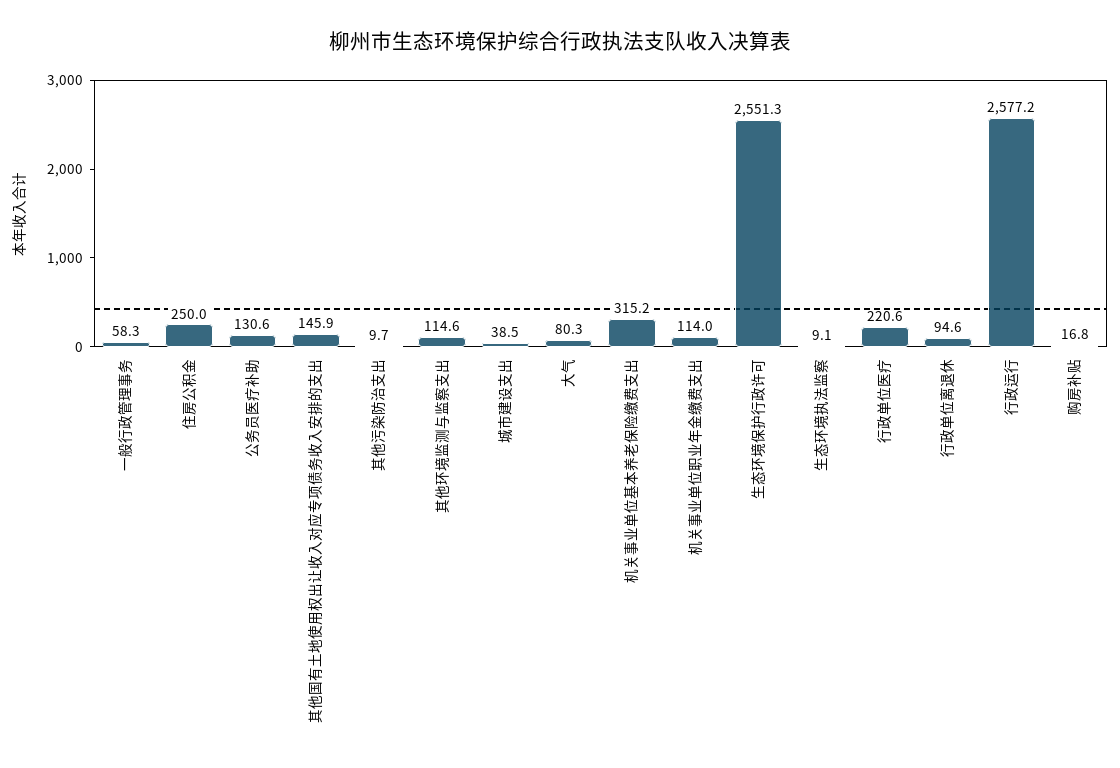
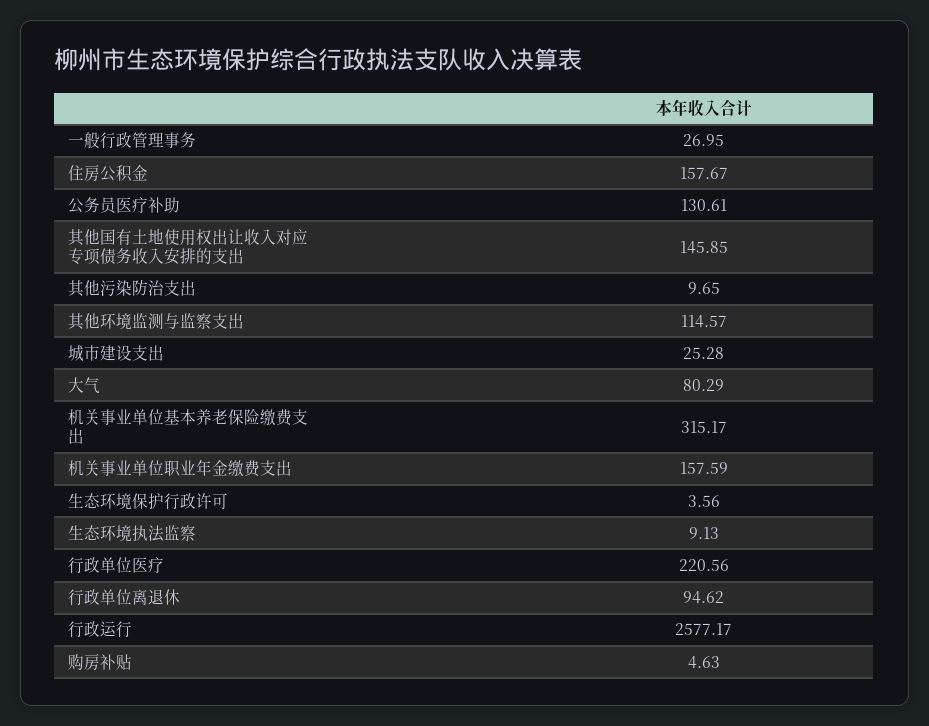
  {
-   "一般行政管理事务": 58.3,
+   "一般行政管理事务": 26.95,
-   "住房公积金": 250,
+   "住房公积金": 157.67,
    "公务员医疗补助": 130.61,
    "其他国有土地使用权出让收入对应专项债务收入安排的支出": 145.85,
    "其他污染防治支出": 9.65,
    "其他环境监测与监察支出": 114.57,
-   "城市建设支出": 38.5,
+   "城市建设支出": 25.28,
    "大气": 80.29,
    "机关事业单位基本养老保险缴费支出": 315.17,
-   "机关事业单位职业年金缴费支出": 114,
+   "机关事业单位职业年金缴费支出": 157.59,
-   "生态环境保护行政许可": 2551.3,
+   "生态环境保护行政许可": 3.56,
    "生态环境执法监察": 9.13,
    "行政单位医疗": 220.56,
    "行政单位离退休": 94.62,
    "行政运行": 2577.17,
-   "购房补贴": 16.8
+   "购房补贴": 4.63
  }

